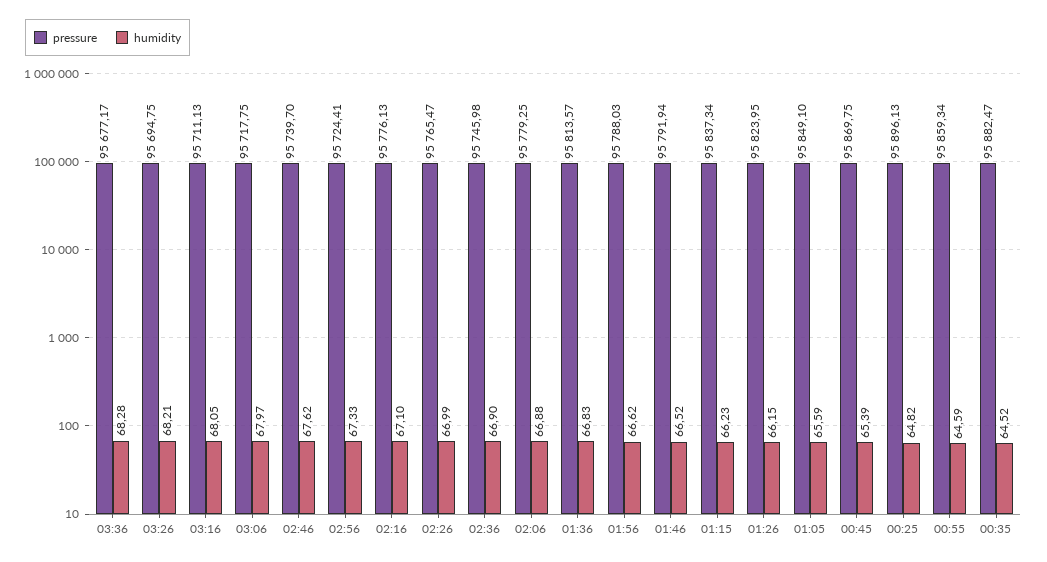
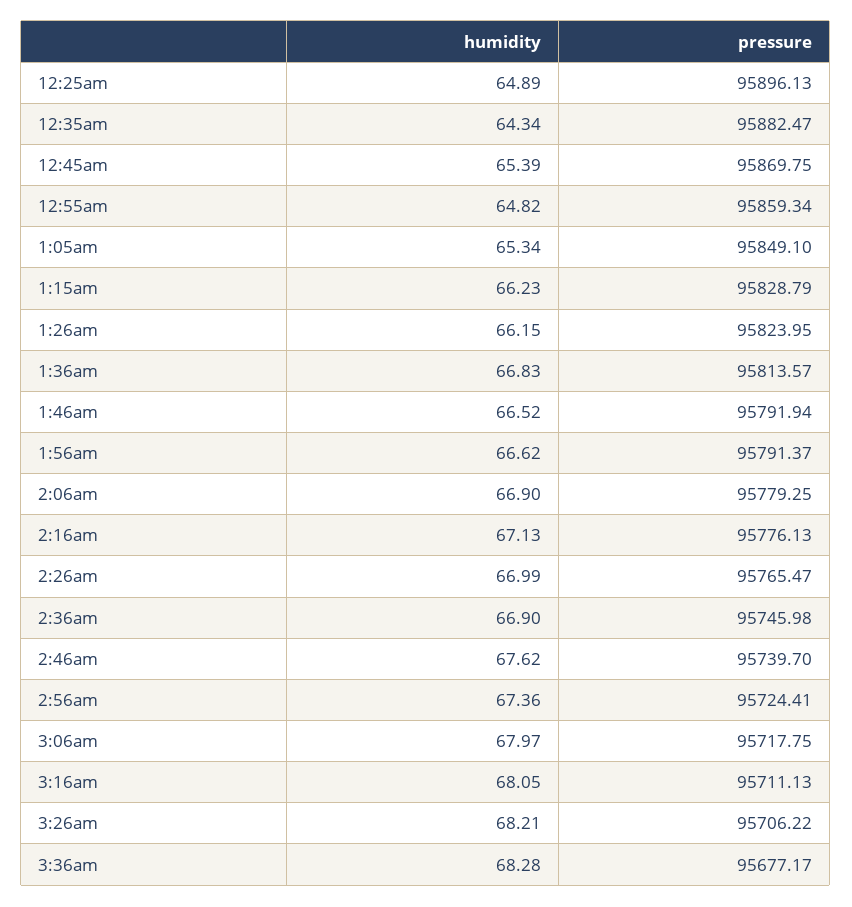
  {
    "pressure": {
      "03:36": 95677.17,
-     "03:26": 95694.75,
+     "03:26": 95706.22,
      "03:16": 95711.13,
      "03:06": 95717.75,
      "02:46": 95739.7,
      "02:56": 95724.41,
      "02:16": 95776.13,
      "02:26": 95765.47,
      "02:36": 95745.98,
      "02:06": 95779.25,
      "01:36": 95813.57,
-     "01:56": 95788.03,
+     "01:56": 95791.37,
      "01:46": 95791.94,
-     "01:15": 95837.34,
+     "01:15": 95828.79,
      "01:26": 95823.95,
      "01:05": 95849.1,
      "00:45": 95869.75,
      "00:25": 95896.13,
      "00:55": 95859.34,
      "00:35": 95882.47
    },
    "humidity": {
      "03:36": 68.28,
      "03:26": 68.21,
      "03:16": 68.05,
      "03:06": 67.97,
      "02:46": 67.62,
-     "02:56": 67.33,
+     "02:56": 67.36,
-     "02:16": 67.1,
+     "02:16": 67.13,
      "02:26": 66.99,
      "02:36": 66.9,
-     "02:06": 66.88,
+     "02:06": 66.9,
      "01:36": 66.83,
      "01:56": 66.62,
      "01:46": 66.52,
      "01:15": 66.23,
      "01:26": 66.15,
-     "01:05": 65.59,
+     "01:05": 65.34,
      "00:45": 65.39,
-     "00:25": 64.82,
+     "00:25": 64.89,
-     "00:55": 64.59,
+     "00:55": 64.82,
-     "00:35": 64.52
+     "00:35": 64.34
    }
  }

